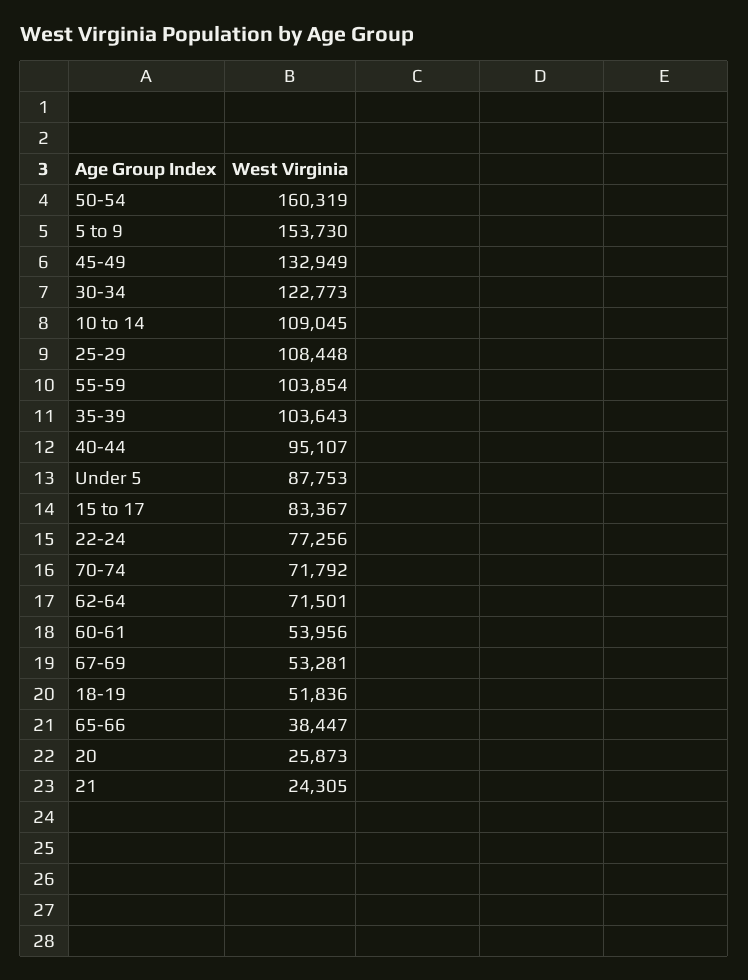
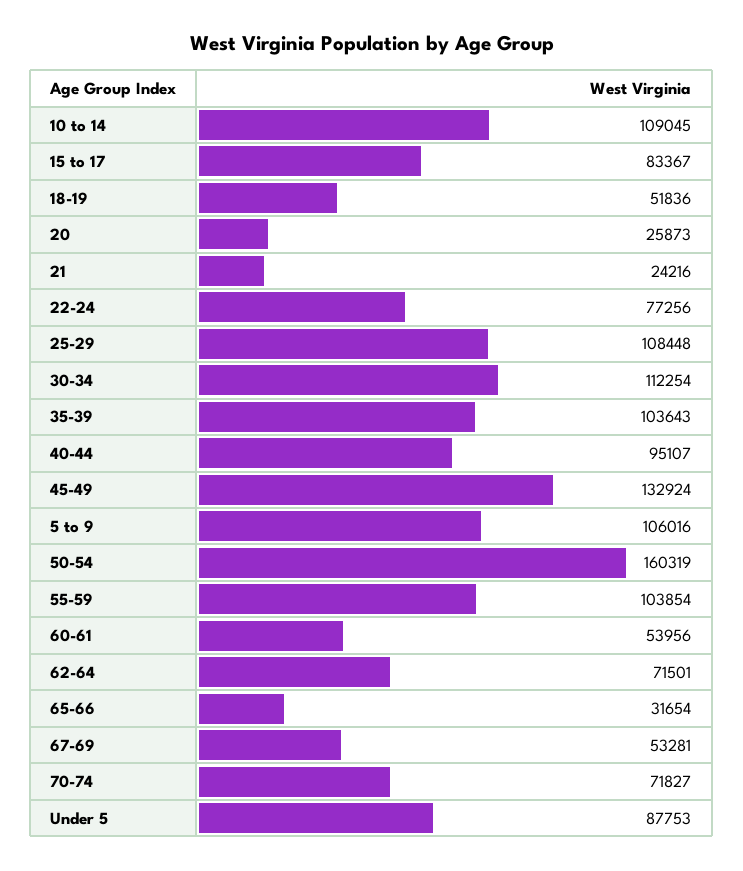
  {
    "50-54": 160319,
-   "5 to 9": 153730,
+   "5 to 9": 106016,
-   "45-49": 132949,
+   "45-49": 132924,
-   "30-34": 122773,
+   "30-34": 112254,
    "10 to 14": 109045,
    "25-29": 108448,
    "55-59": 103854,
    "35-39": 103643,
    "40-44": 95107,
    "Under 5": 87753,
    "15 to 17": 83367,
    "22-24": 77256,
-   "70-74": 71792,
+   "70-74": 71827,
    "62-64": 71501,
    "60-61": 53956,
    "67-69": 53281,
    "18-19": 51836,
-   "65-66": 38447,
+   "65-66": 31654,
    "20": 25873,
-   "21": 24305
+   "21": 24216
  }

